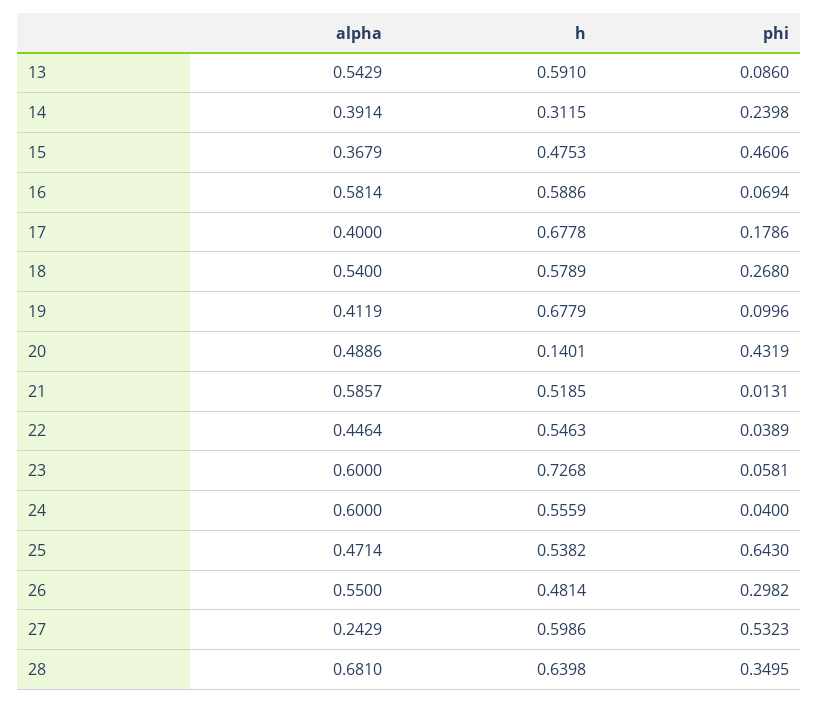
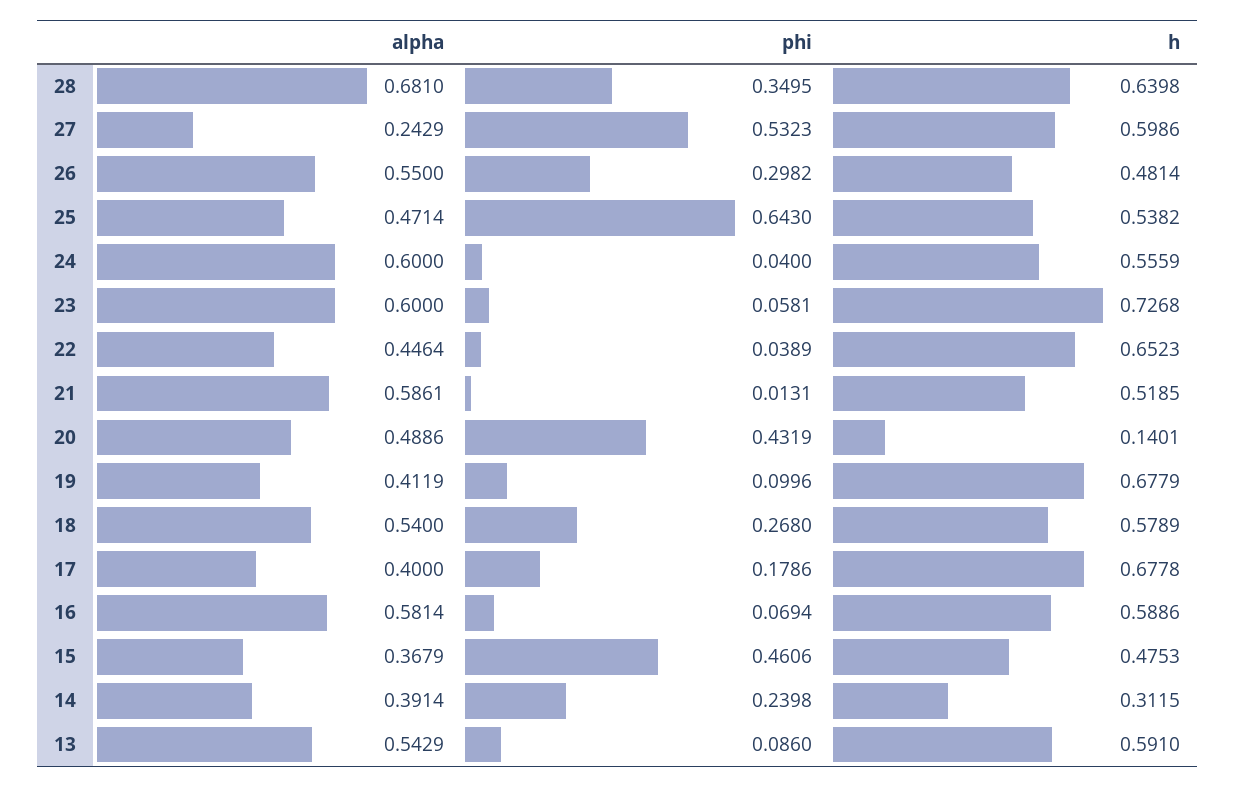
  {
    "alpha": {
      "13": 0.5429,
      "14": 0.3914,
      "15": 0.3679,
      "16": 0.5814,
      "17": 0.4,
      "18": 0.54,
      "19": 0.4119,
      "20": 0.4886,
-     "21": 0.5857,
+     "21": 0.5861,
      "22": 0.4464,
      "23": 0.6,
      "24": 0.6,
      "25": 0.4714,
      "26": 0.55,
      "27": 0.2429,
      "28": 0.681
    },
    "h": {
      "13": 0.591,
      "14": 0.3115,
      "15": 0.4753,
      "16": 0.5886,
      "17": 0.6778,
      "18": 0.5789,
      "19": 0.6779,
      "20": 0.1401,
      "21": 0.5185,
-     "22": 0.5463,
+     "22": 0.6523,
      "23": 0.7268,
      "24": 0.5559,
      "25": 0.5382,
      "26": 0.4814,
      "27": 0.5986,
      "28": 0.6398
    },
    "phi": {
      "13": 0.086,
      "14": 0.2398,
      "15": 0.4606,
      "16": 0.0694,
      "17": 0.1786,
      "18": 0.268,
      "19": 0.0996,
      "20": 0.4319,
      "21": 0.0131,
      "22": 0.0389,
      "23": 0.0581,
      "24": 0.04,
      "25": 0.643,
      "26": 0.2982,
      "27": 0.5323,
      "28": 0.3495
    }
  }

